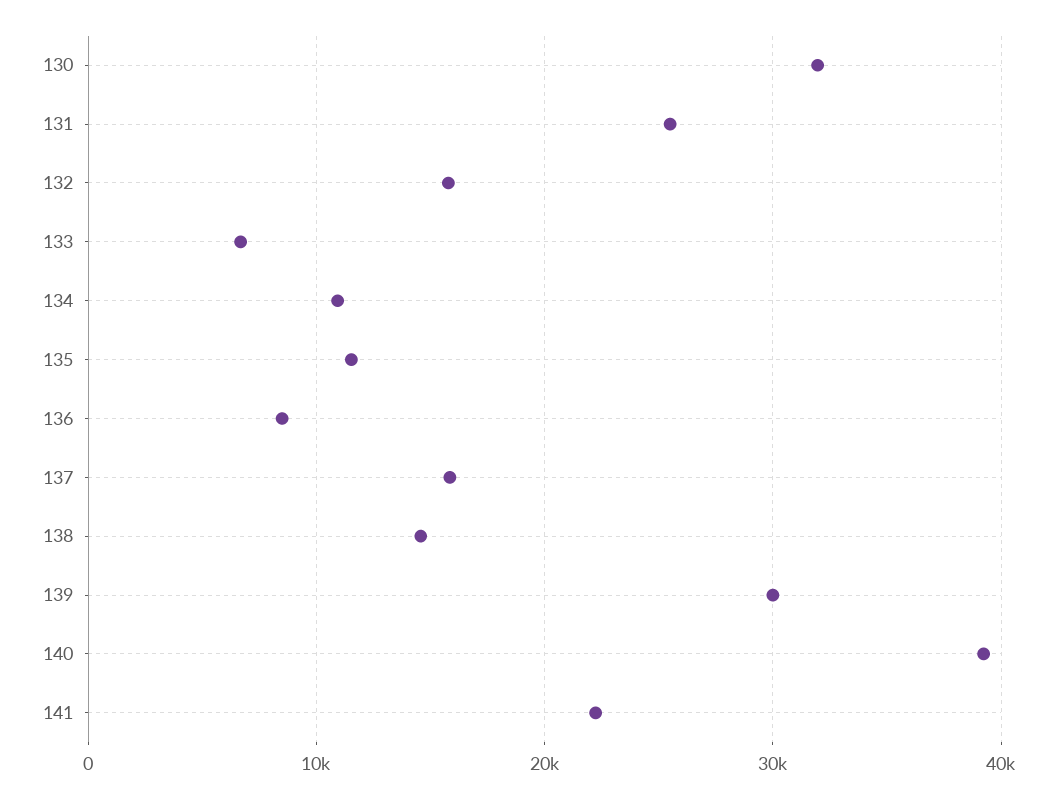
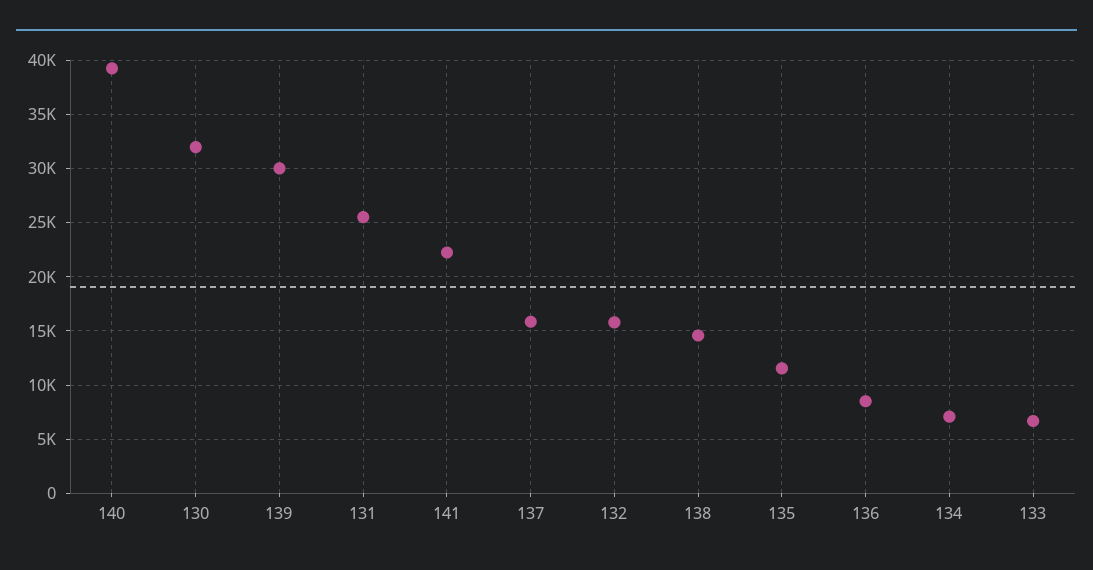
  {
    "130": 32000,
    "131": 25000,
    "132": 16000,
    "133": 7000,
-   "134": 11000,
+   "134": 7000,
    "135": 12000,
    "136": 8000,
    "137": 16000,
    "138": 15000,
    "139": 30000,
    "140": 39000,
    "141": 22000
  }

